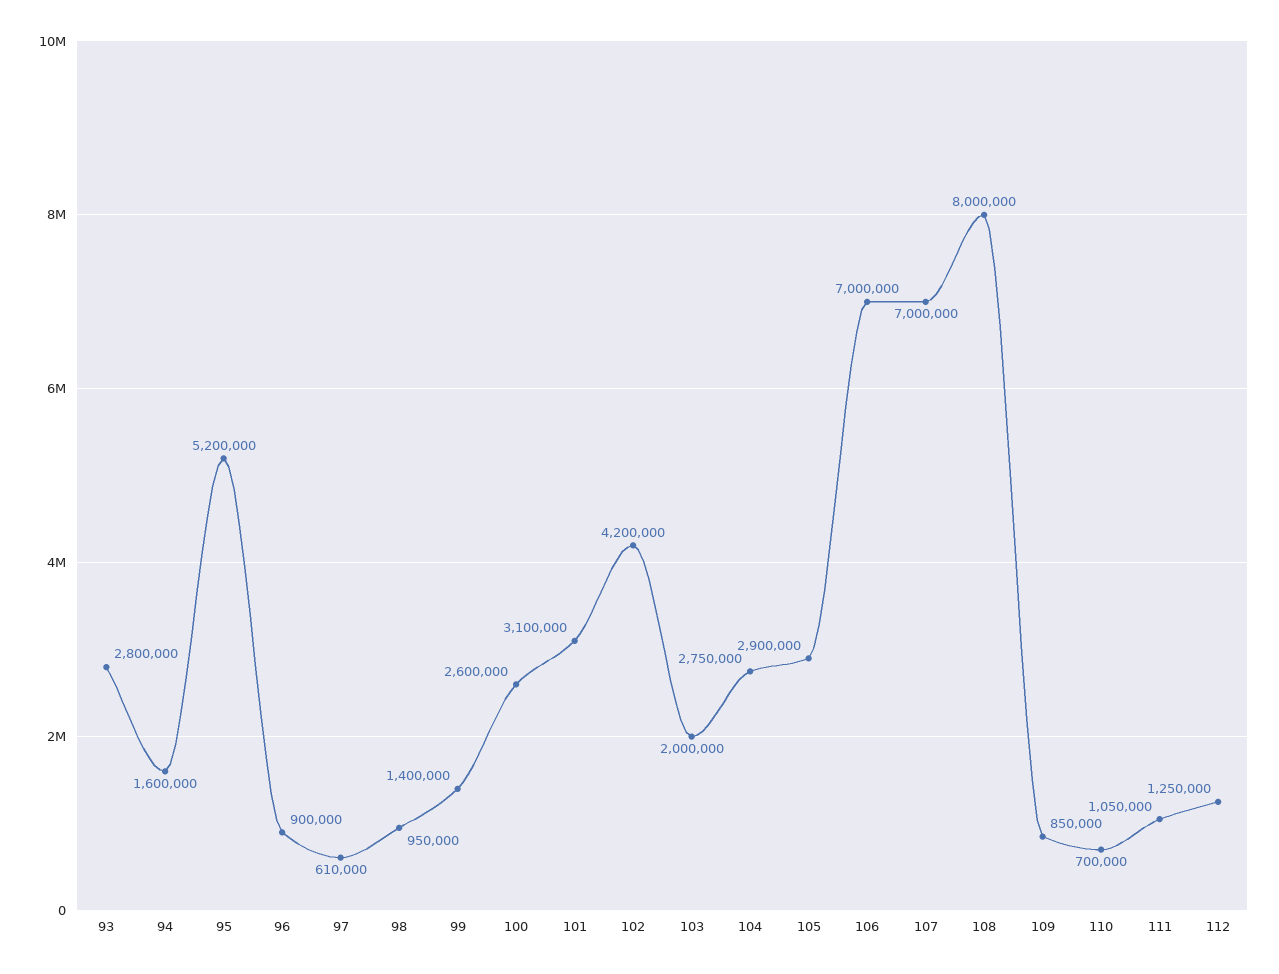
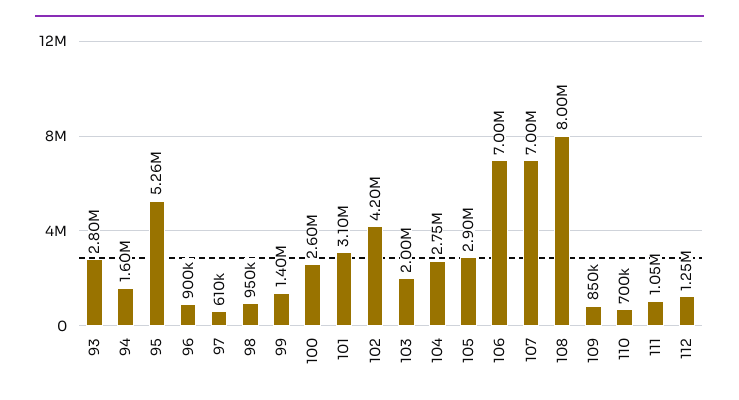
  {
    "93": 2800000,
    "94": 1600000,
-   "95": 5200000,
+   "95": 5260000,
    "96": 900000,
    "97": 610000,
    "98": 950000,
    "99": 1400000,
    "100": 2600000,
    "101": 3100000,
    "102": 4200000,
    "103": 2000000,
    "104": 2750000,
    "105": 2900000,
    "106": 7000000,
    "107": 7000000,
    "108": 8000000,
    "109": 850000,
    "110": 700000,
    "111": 1050000,
    "112": 1250000
  }

